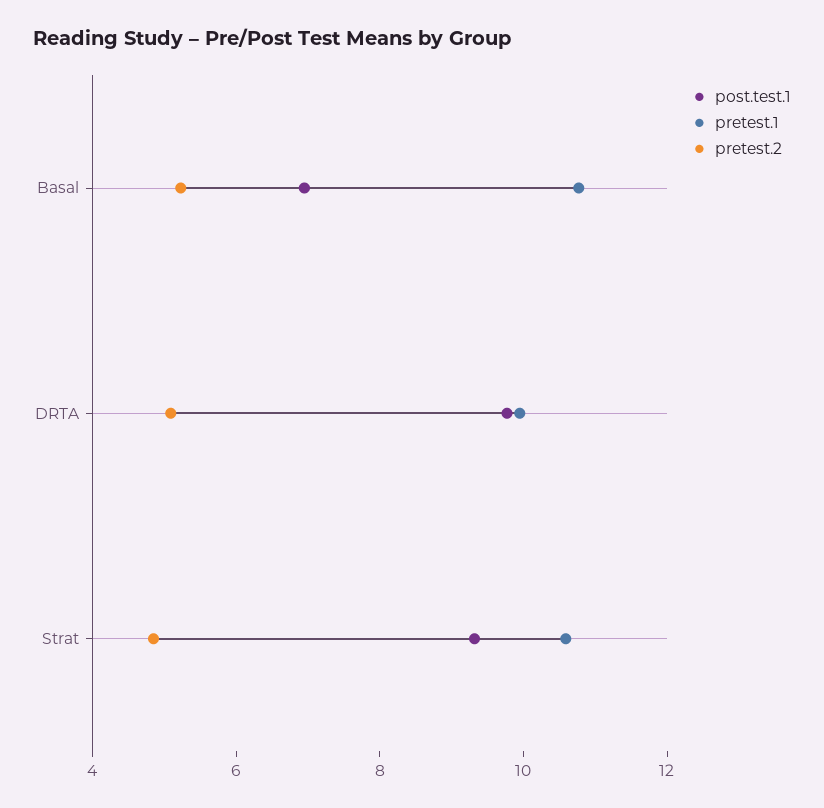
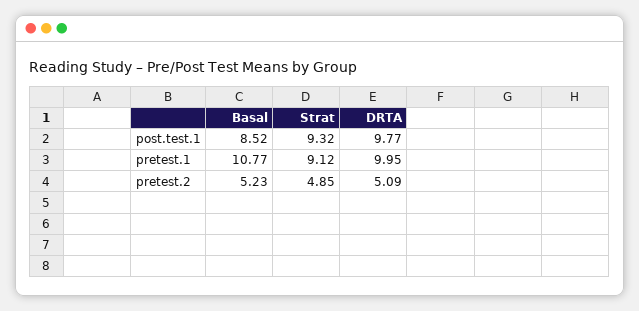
  {
    "post.test.1": {
-     "Basal": 7,
+     "Basal": 8.52,
      "DRTA": 9.77,
      "Strat": 9.32
    },
    "pretest.1": {
      "Basal": 10.77,
      "DRTA": 9.95,
-     "Strat": 10.5
+     "Strat": 9.12
    },
    "pretest.2": {
      "Basal": 5.23,
      "DRTA": 5.09,
      "Strat": 4.85
    }
  }

